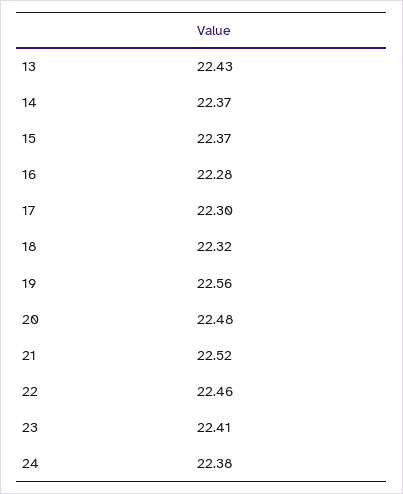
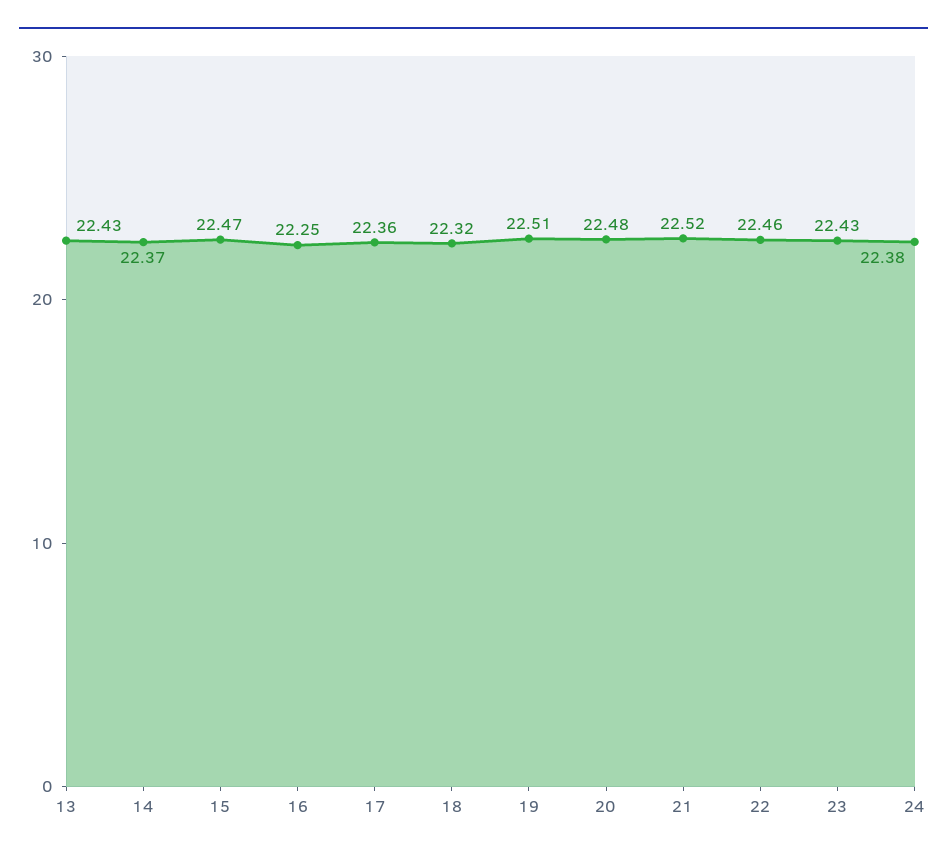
  {
    "13": 22.43,
    "14": 22.37,
-   "15": 22.37,
+   "15": 22.47,
-   "16": 22.28,
+   "16": 22.25,
-   "17": 22.3,
+   "17": 22.36,
    "18": 22.32,
-   "19": 22.56,
+   "19": 22.51,
    "20": 22.48,
    "21": 22.52,
    "22": 22.46,
-   "23": 22.41,
+   "23": 22.43,
    "24": 22.38
  }

